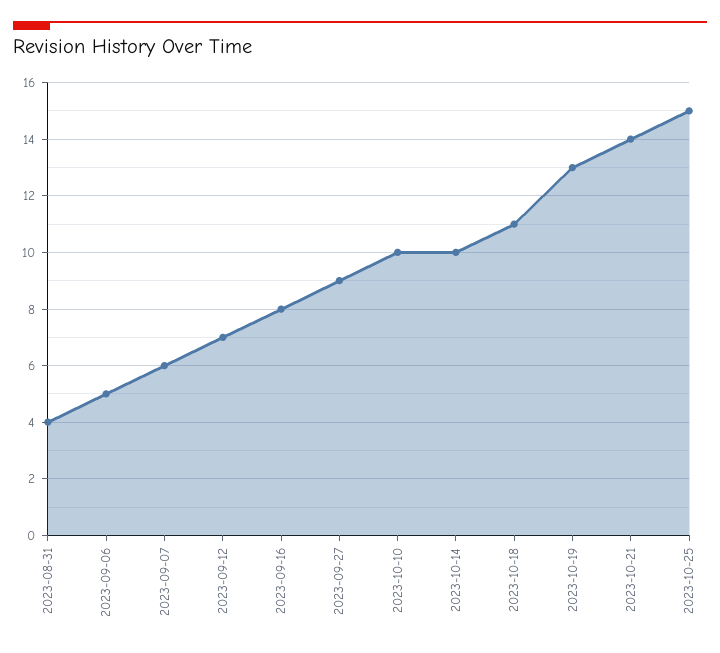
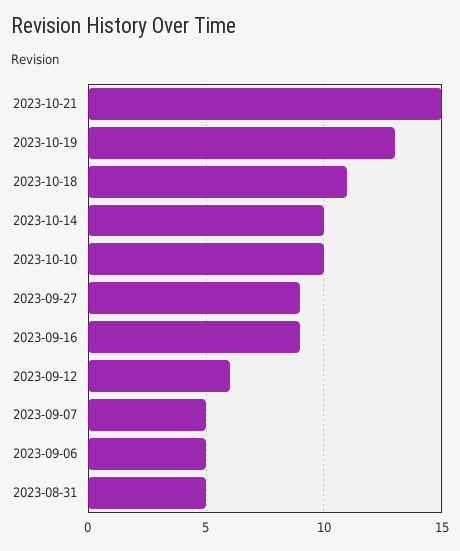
  {
-   "2023-08-31": 4,
+   "2023-08-31": 5,
    "2023-09-06": 5,
-   "2023-09-07": 6,
+   "2023-09-07": 5,
-   "2023-09-12": 7,
+   "2023-09-12": 6,
-   "2023-09-16": 8,
+   "2023-09-16": 9,
    "2023-09-27": 9,
    "2023-10-10": 10,
    "2023-10-14": 10,
    "2023-10-18": 11,
    "2023-10-19": 13,
-   "2023-10-21": 14,
+   "2023-10-21": 15
-   "2023-10-25": 15
  }

